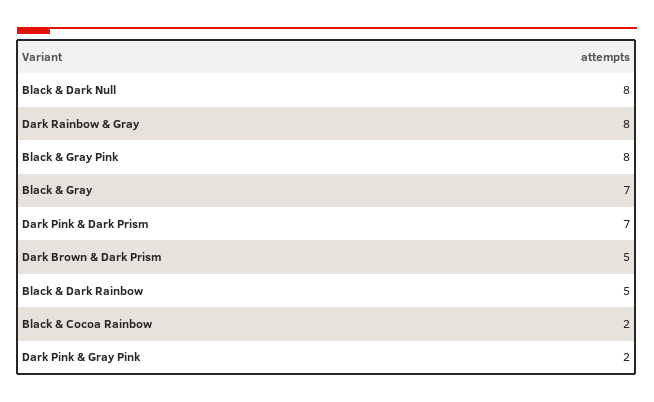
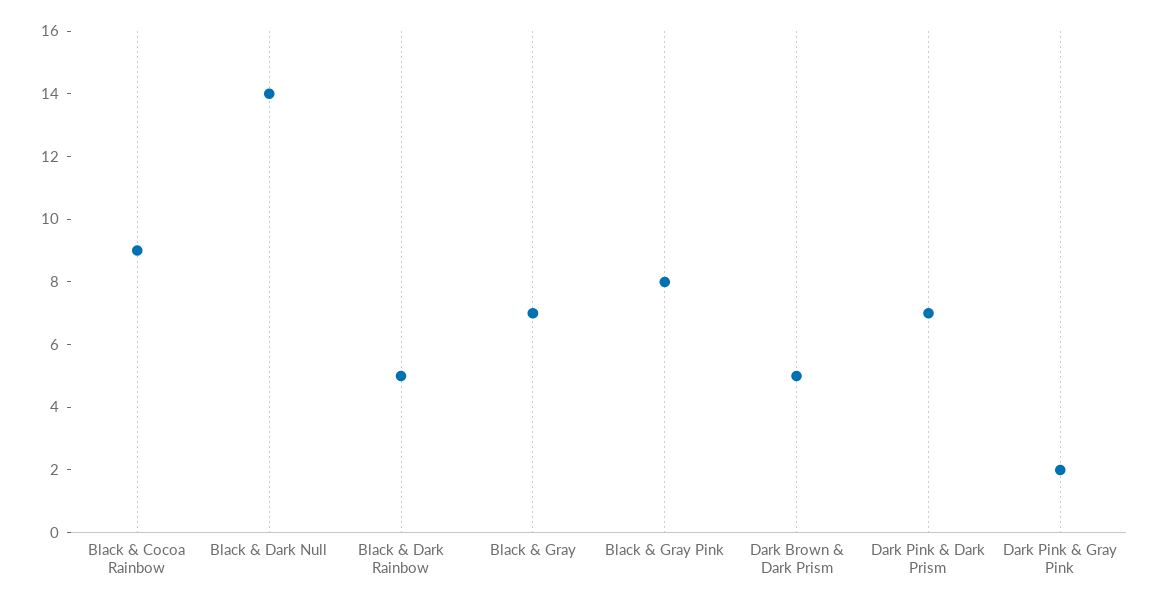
  {
-   "Black & Dark Null": 8,
+   "Black & Dark Null": 14,
-   "Dark Rainbow & Gray": 8,
    "Black & Gray Pink": 8,
    "Black & Gray": 7,
    "Dark Pink & Dark Prism": 7,
    "Dark Brown & Dark Prism": 5,
    "Black & Dark Rainbow": 5,
-   "Black & Cocoa Rainbow": 2,
+   "Black & Cocoa Rainbow": 9,
    "Dark Pink & Gray Pink": 2
  }

